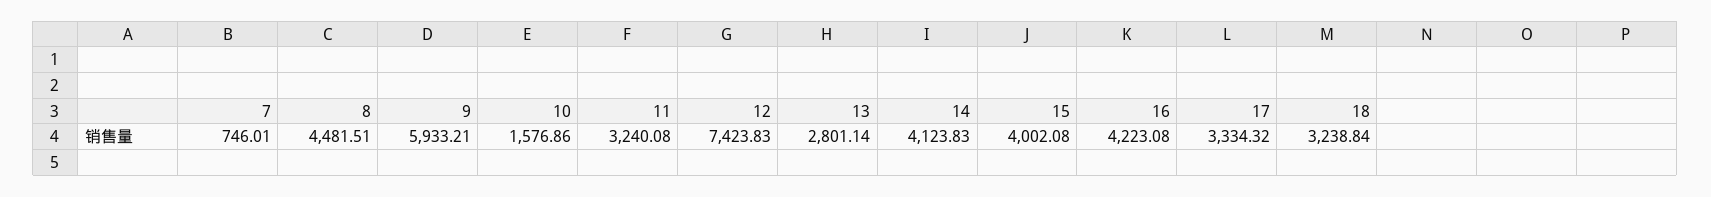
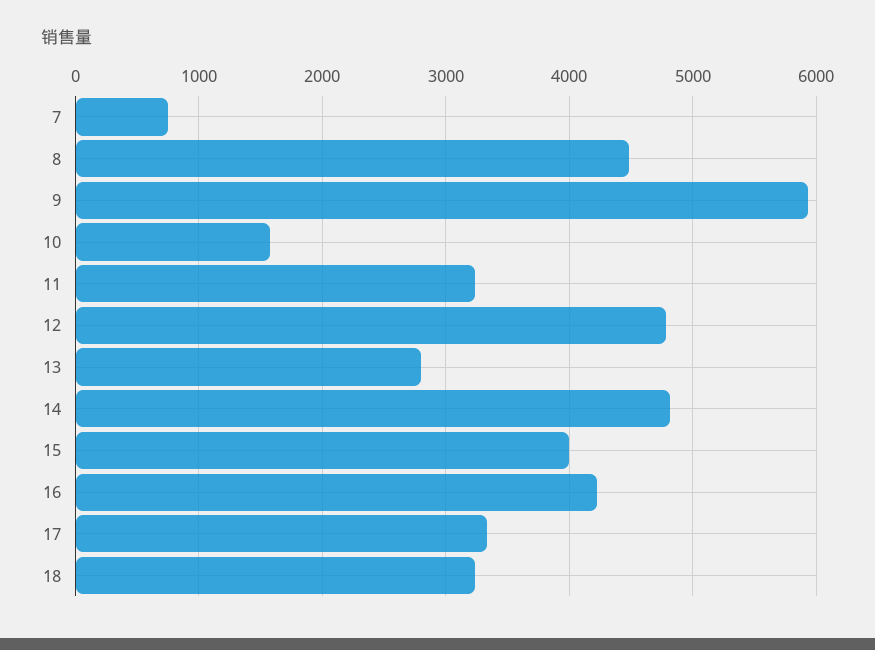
  {
    "7": 746.01,
    "8": 4481.51,
    "9": 5933.21,
    "10": 1576.86,
    "11": 3240.08,
-   "12": 7423.83,
+   "12": 4800,
    "13": 2801.14,
-   "14": 4123.83,
+   "14": 4800,
    "15": 4002.08,
    "16": 4223.08,
    "17": 3334.32,
    "18": 3238.84
  }

